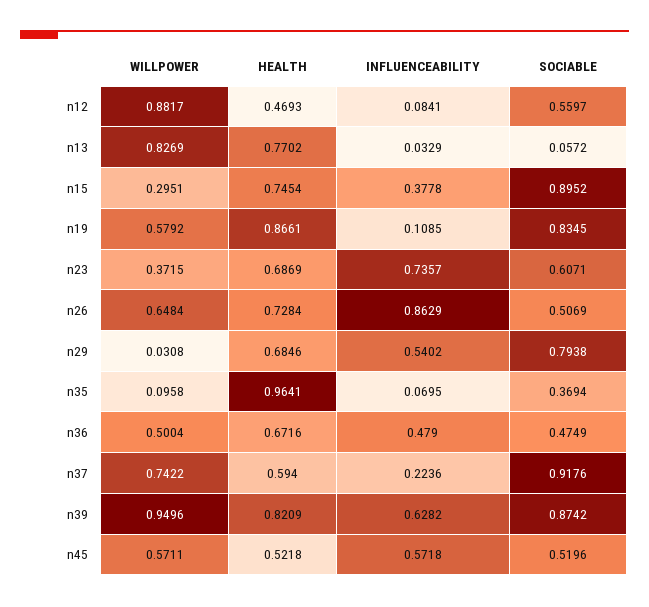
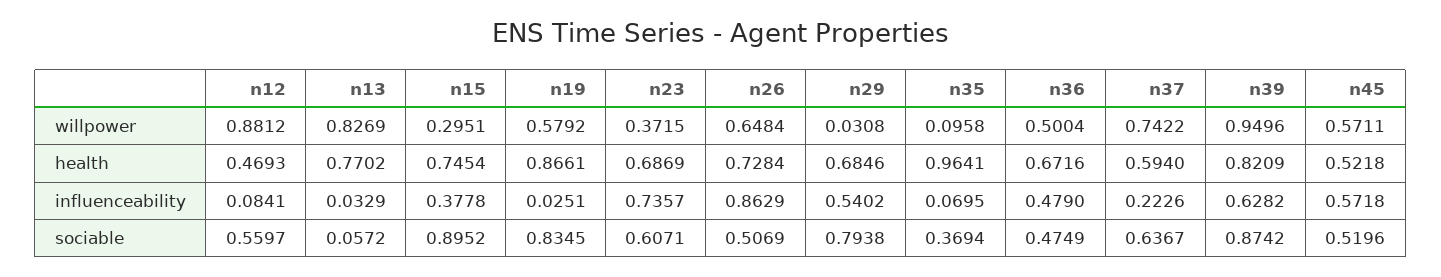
  {
    "WILLPOWER": {
-     "n12": 0.8817,
+     "n12": 0.8812,
      "n13": 0.8269,
      "n15": 0.2951,
      "n19": 0.5792,
      "n23": 0.3715,
      "n26": 0.6484,
      "n29": 0.0308,
      "n35": 0.0958,
      "n36": 0.5004,
      "n37": 0.7422,
      "n39": 0.9496,
      "n45": 0.5711
    },
    "HEALTH": {
      "n12": 0.4693,
      "n13": 0.7702,
      "n15": 0.7454,
      "n19": 0.8661,
      "n23": 0.6869,
      "n26": 0.7284,
      "n29": 0.6846,
      "n35": 0.9641,
      "n36": 0.6716,
      "n37": 0.594,
      "n39": 0.8209,
      "n45": 0.5218
    },
    "INFLUENCEABILITY": {
      "n12": 0.0841,
      "n13": 0.0329,
      "n15": 0.3778,
-     "n19": 0.1085,
+     "n19": 0.0251,
      "n23": 0.7357,
      "n26": 0.8629,
      "n29": 0.5402,
      "n35": 0.0695,
      "n36": 0.479,
-     "n37": 0.2236,
+     "n37": 0.2226,
      "n39": 0.6282,
      "n45": 0.5718
    },
    "SOCIABLE": {
      "n12": 0.5597,
      "n13": 0.0572,
      "n15": 0.8952,
      "n19": 0.8345,
      "n23": 0.6071,
      "n26": 0.5069,
      "n29": 0.7938,
      "n35": 0.3694,
      "n36": 0.4749,
-     "n37": 0.9176,
+     "n37": 0.6367,
      "n39": 0.8742,
      "n45": 0.5196
    }
  }

